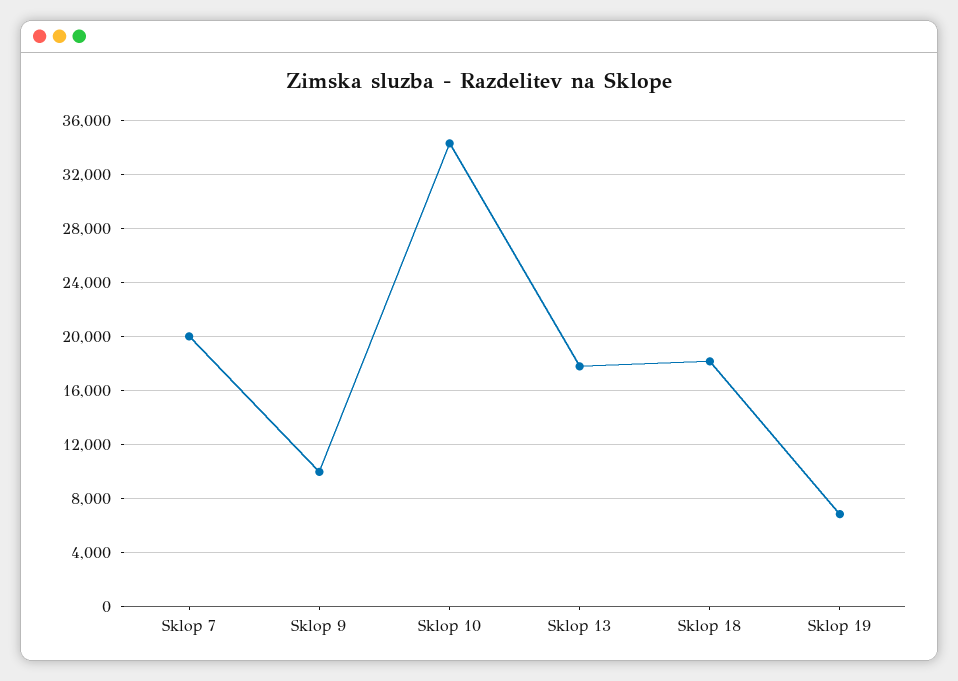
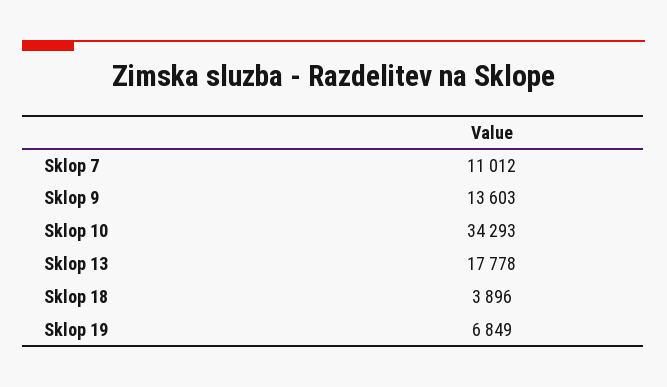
  {
-   "Sklop 7": 20000,
+   "Sklop 7": 11012,
-   "Sklop 9": 10000,
+   "Sklop 9": 13603,
    "Sklop 10": 34293,
    "Sklop 13": 17778,
-   "Sklop 18": 18000,
+   "Sklop 18": 3896,
    "Sklop 19": 6849
  }

